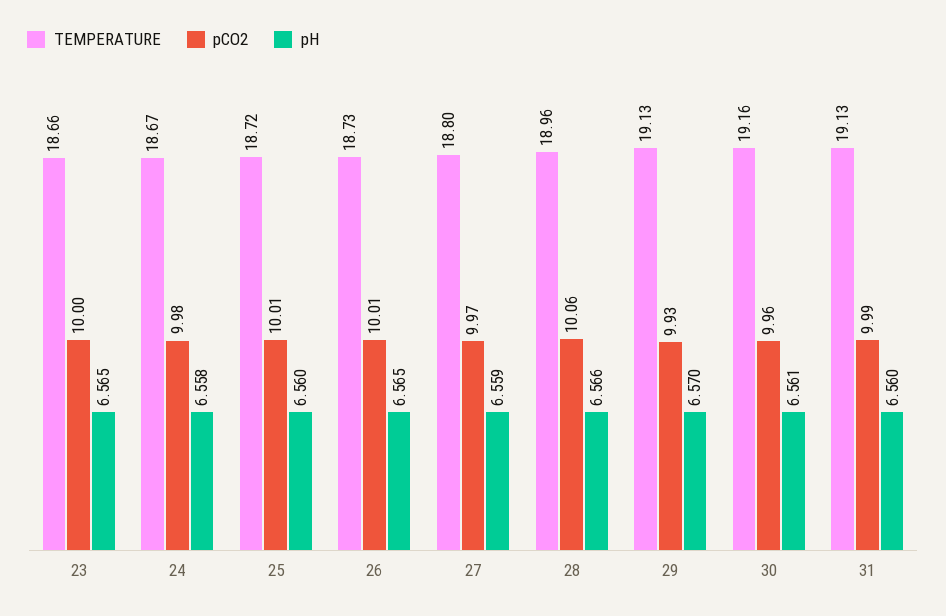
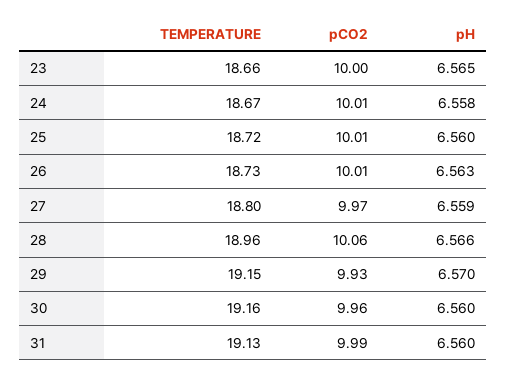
  {
    "TEMPERATURE": {
      "23": 18.66,
      "24": 18.67,
      "25": 18.72,
      "26": 18.73,
      "27": 18.8,
      "28": 18.96,
-     "29": 19.13,
+     "29": 19.15,
      "30": 19.16,
      "31": 19.13
    },
    "pCO2": {
      "23": 10,
-     "24": 9.98,
+     "24": 10.01,
      "25": 10.01,
      "26": 10.01,
      "27": 9.97,
      "28": 10.06,
      "29": 9.93,
      "30": 9.96,
      "31": 9.99
    },
    "pH": {
      "23": 6.565,
      "24": 6.558,
      "25": 6.56,
-     "26": 6.565,
+     "26": 6.563,
      "27": 6.559,
      "28": 6.566,
      "29": 6.57,
-     "30": 6.561,
+     "30": 6.56,
      "31": 6.56
    }
  }

